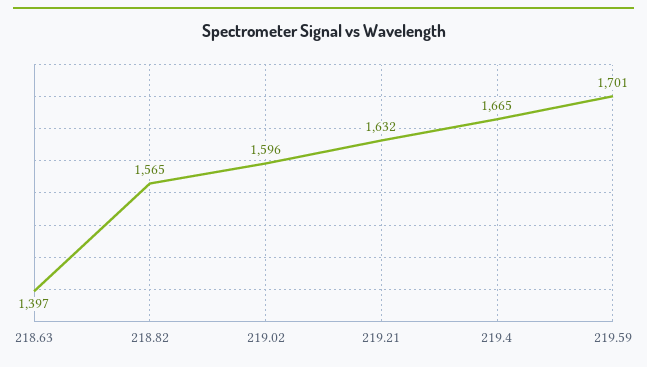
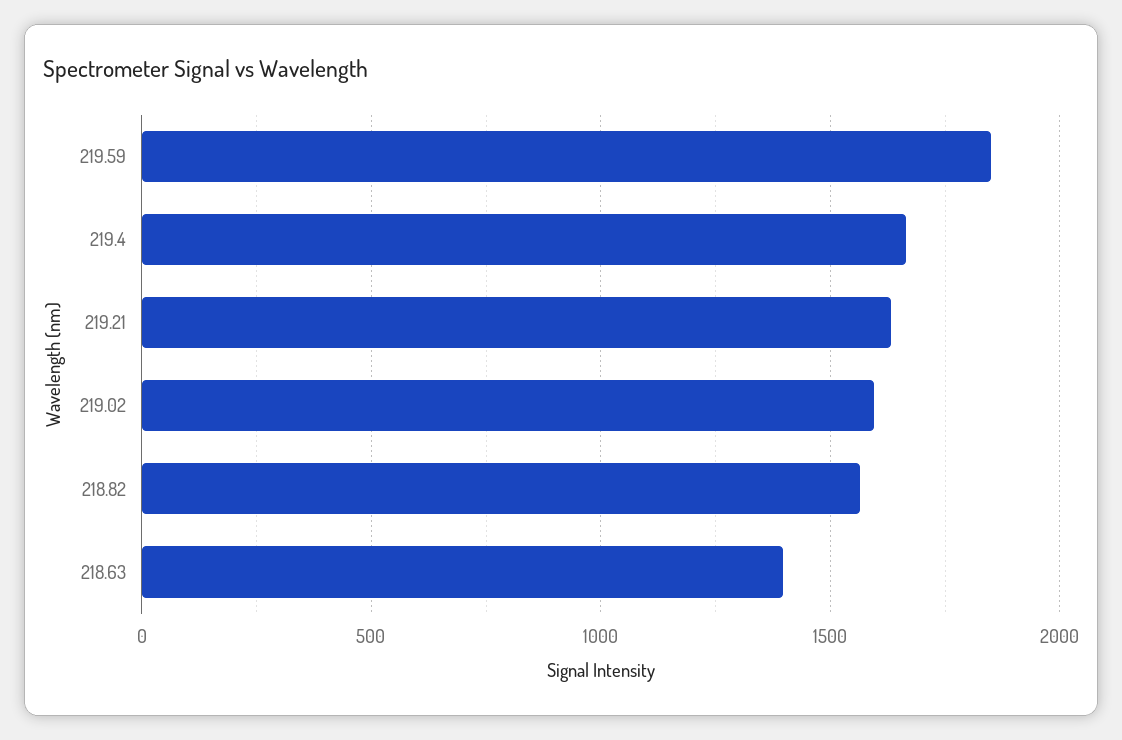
  {
    "218.63": 1397,
    "218.82": 1565,
    "219.02": 1596,
    "219.21": 1632,
    "219.4": 1665,
-   "219.59": 1701
+   "219.59": 1850
  }

